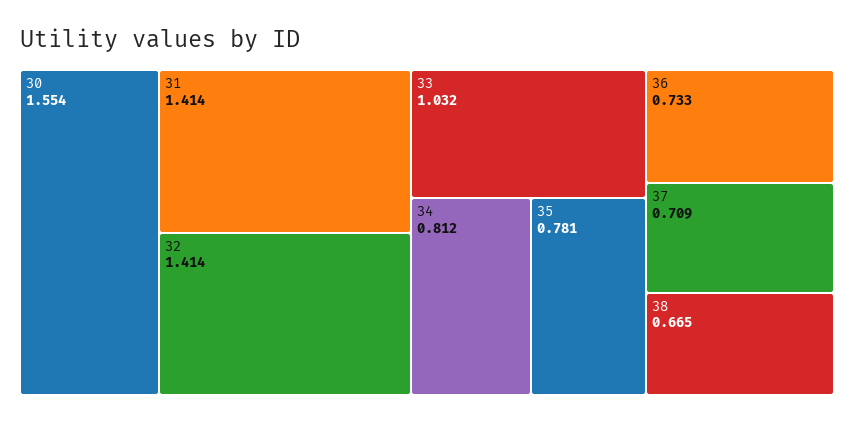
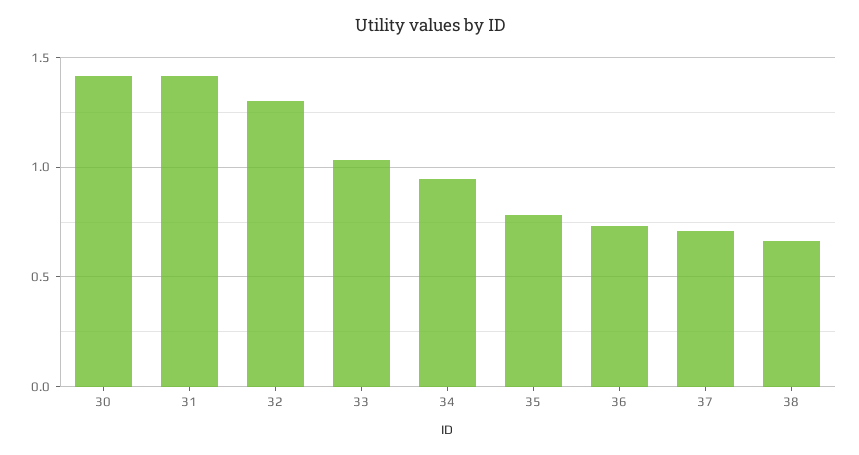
  {
-   "30": 1.554,
+   "30": 1.4,
    "31": 1.414,
-   "32": 1.414,
+   "32": 1.3,
    "33": 1.032,
-   "34": 0.812,
+   "34": 0.95,
    "35": 0.781,
    "36": 0.733,
    "37": 0.709,
    "38": 0.665
  }

